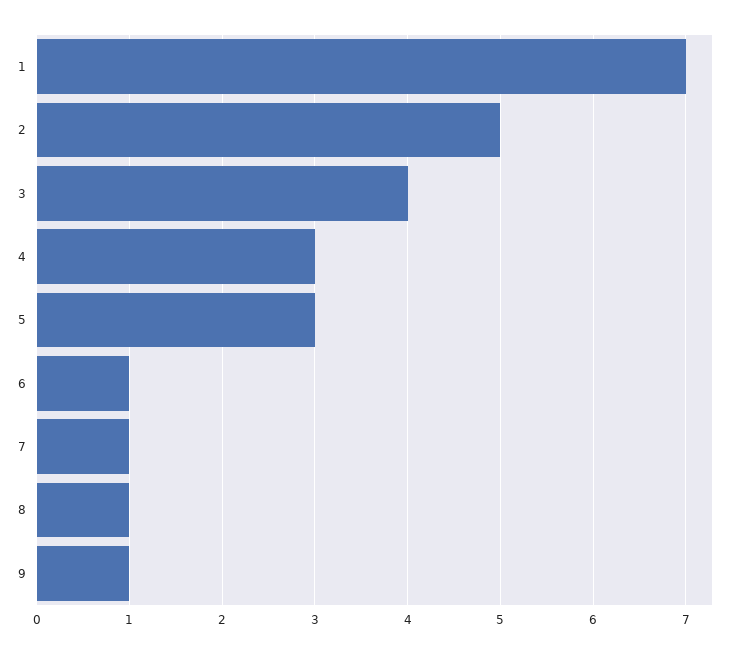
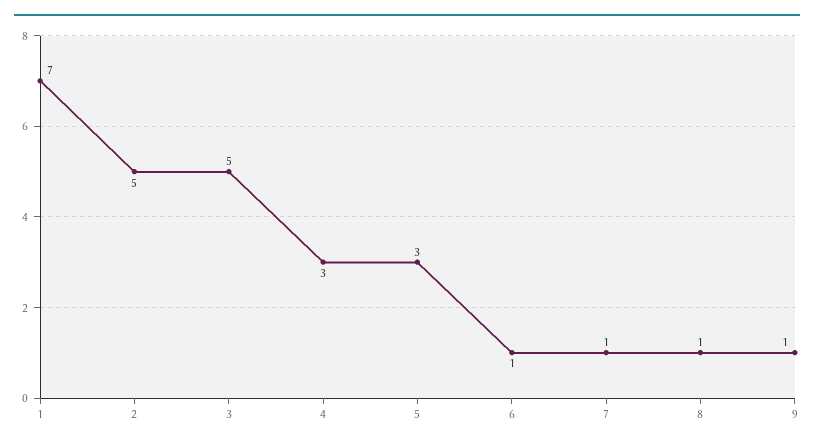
  {
    "1": 7,
    "2": 5,
-   "3": 4,
+   "3": 5,
    "4": 3,
    "5": 3,
    "6": 1,
    "7": 1,
    "8": 1,
    "9": 1
  }

